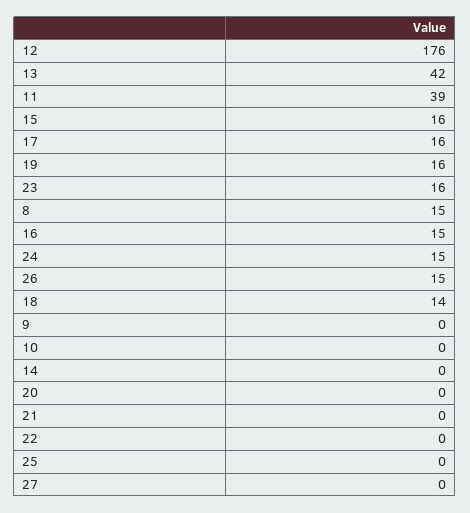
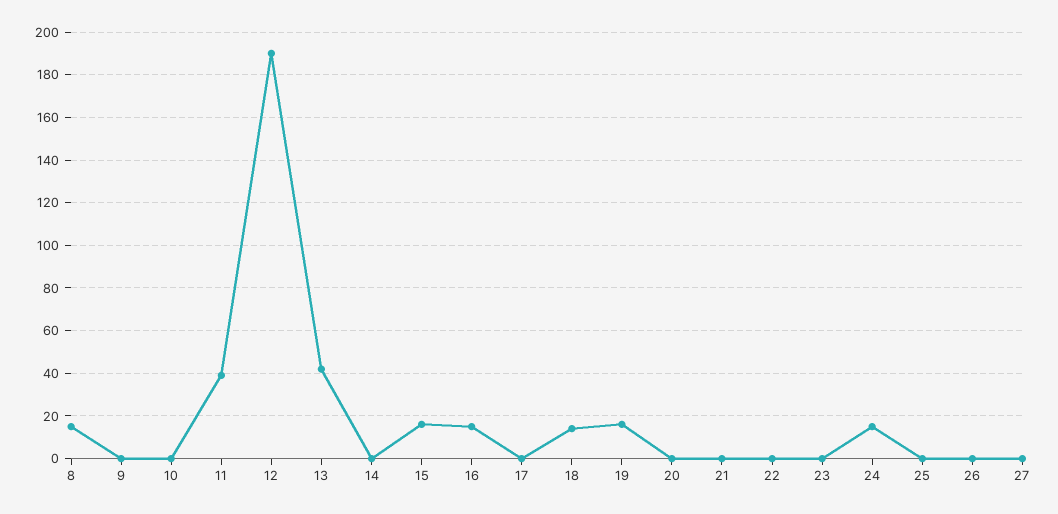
  {
-   "12": 176,
+   "12": 190,
    "13": 42,
    "11": 39,
    "15": 16,
-   "17": 16,
+   "17": 0,
    "19": 16,
-   "23": 16,
+   "23": 0,
    "8": 15,
    "16": 15,
    "24": 15,
-   "26": 15,
+   "26": 0,
    "18": 14,
    "9": 0,
    "10": 0,
    "14": 0,
    "20": 0,
    "21": 0,
    "22": 0,
    "25": 0,
    "27": 0
  }

